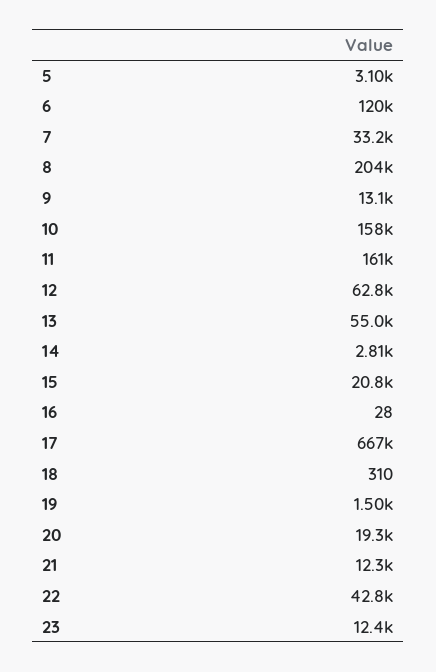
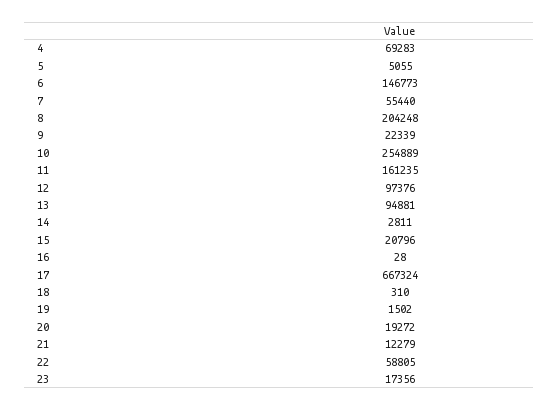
  {
-   "5": 3100,
+   "5": 5055,
-   "6": 120000,
+   "6": 146773,
-   "7": 33200,
+   "7": 55440,
    "8": 204248,
-   "9": 13100,
+   "9": 22339,
-   "10": 158000,
+   "10": 254889,
    "11": 161235,
-   "12": 62800,
+   "12": 97376,
-   "13": 55000,
+   "13": 94881,
    "14": 2811,
    "15": 20796,
    "16": 28,
    "17": 667324,
    "18": 310,
    "19": 1502,
    "20": 19272,
    "21": 12279,
-   "22": 42800,
+   "22": 58805,
-   "23": 12400
+   "23": 17356,
+   "4": 69283
  }

